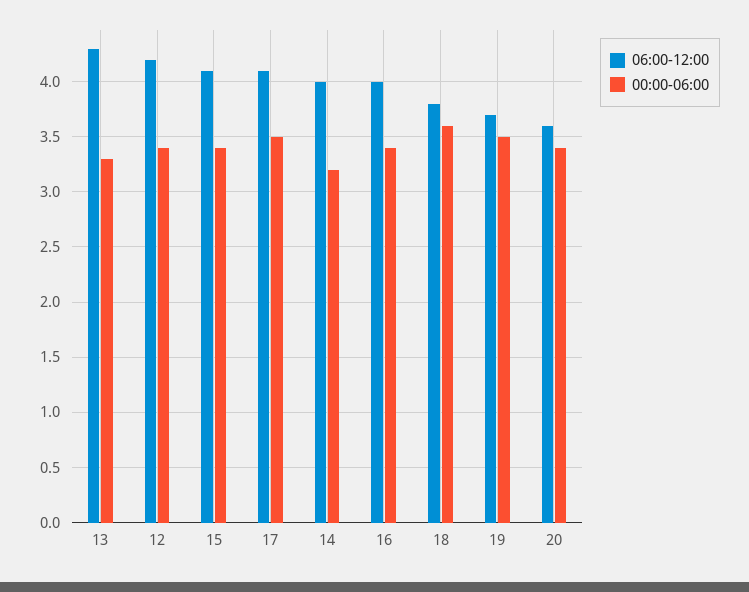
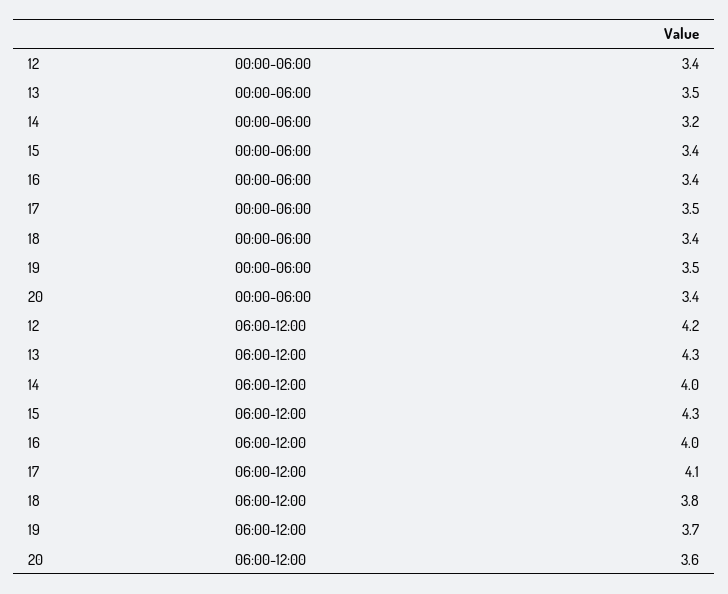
  {
    "06:00-12:00": {
      "13": 4.3,
      "12": 4.2,
-     "15": 4.1,
+     "15": 4.3,
      "17": 4.1,
      "14": 4,
      "16": 4,
      "18": 3.8,
      "19": 3.7,
      "20": 3.6
    },
    "00:00-06:00": {
-     "13": 3.3,
+     "13": 3.5,
      "12": 3.4,
      "15": 3.4,
      "17": 3.5,
      "14": 3.2,
      "16": 3.4,
-     "18": 3.6,
+     "18": 3.4,
      "19": 3.5,
      "20": 3.4
    }
  }

